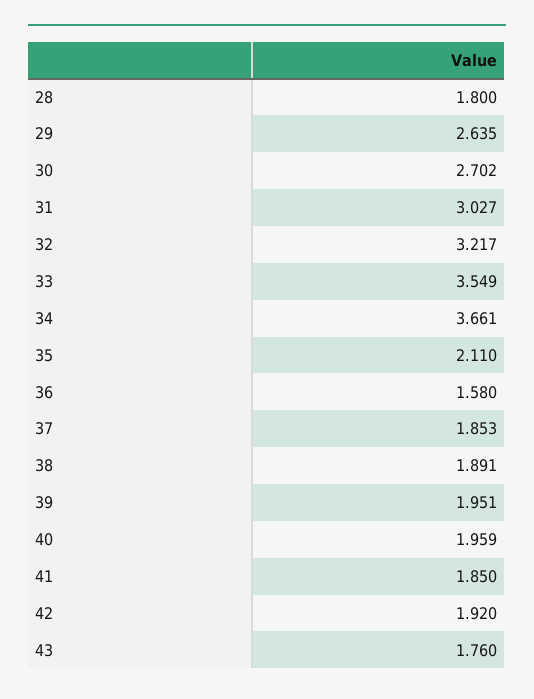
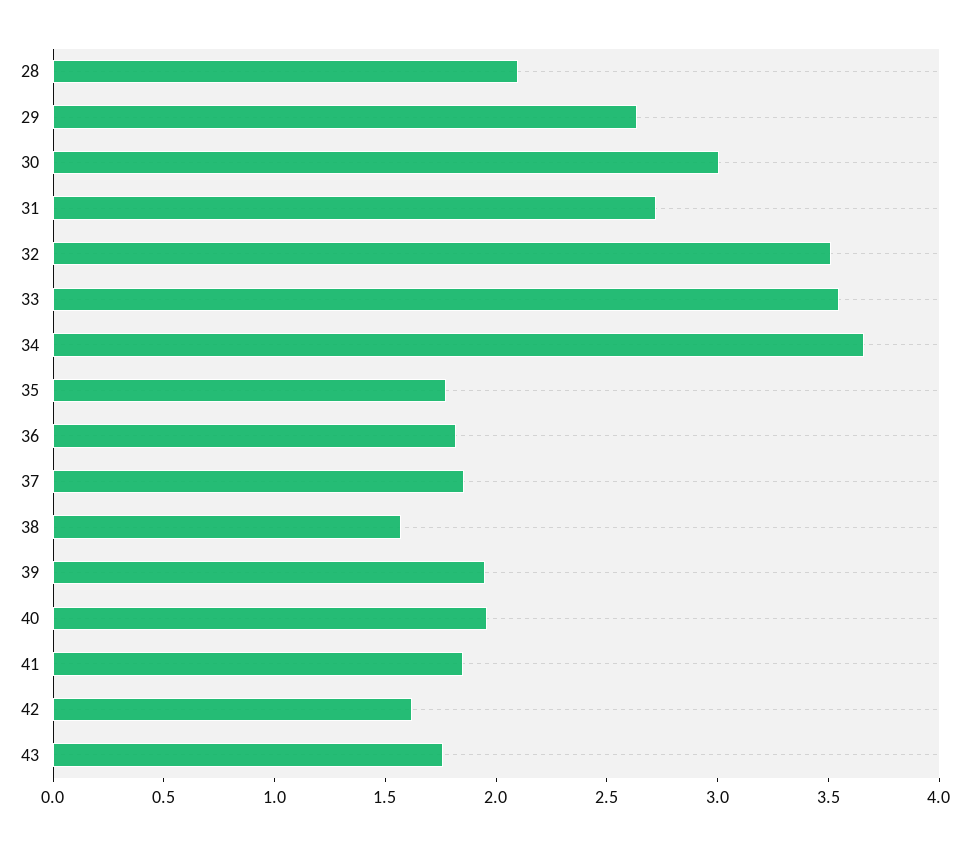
  {
-   "28": 1.8,
+   "28": 2.1,
    "29": 2.635,
-   "30": 2.702,
+   "30": 3,
-   "31": 3.027,
+   "31": 2.7,
-   "32": 3.217,
+   "32": 3.5,
    "33": 3.549,
    "34": 3.661,
-   "35": 2.11,
+   "35": 1.8,
-   "36": 1.58,
+   "36": 1.8,
    "37": 1.853,
-   "38": 1.891,
+   "38": 1.6,
    "39": 1.951,
    "40": 1.959,
    "41": 1.85,
-   "42": 1.92,
+   "42": 1.6,
    "43": 1.76
  }

